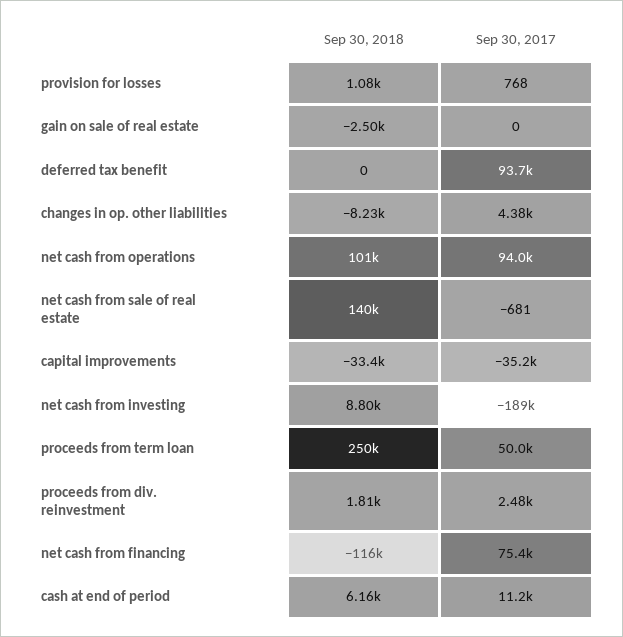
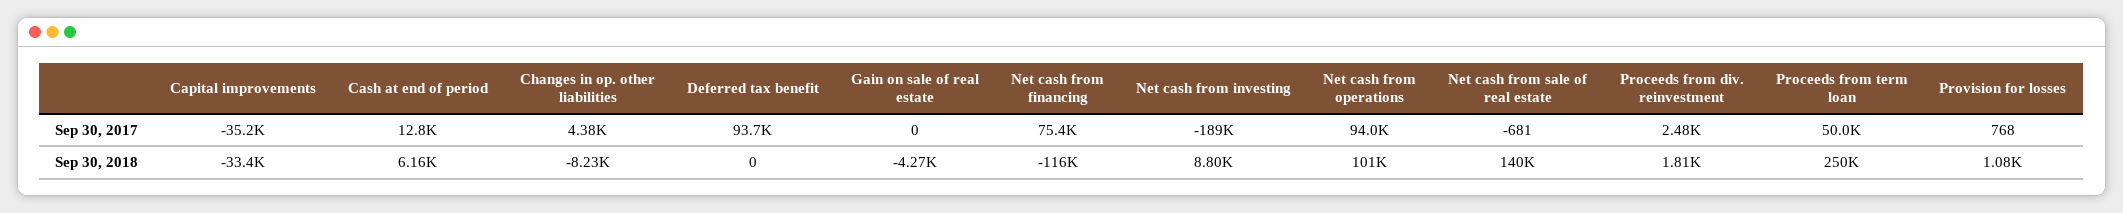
  {
    "Sep 30, 2018": {
      "provision for losses": 1080,
-     "gain on sale of real estate": -2500,
+     "gain on sale of real estate": -4270,
      "deferred tax benefit": 0,
      "changes in op. other liabilities": -8230,
      "net cash from operations": 101000,
      "net cash from sale of real estate": 140000,
      "capital improvements": -33400,
      "net cash from investing": 8800,
      "proceeds from term loan": 250000,
      "proceeds from div. reinvestment": 1810,
      "net cash from financing": -116000,
      "cash at end of period": 6160
    },
    "Sep 30, 2017": {
      "provision for losses": 768,
      "gain on sale of real estate": 0,
      "deferred tax benefit": 93700,
      "changes in op. other liabilities": 4380,
      "net cash from operations": 94000,
      "net cash from sale of real estate": -681,
      "capital improvements": -35200,
      "net cash from investing": -189000,
      "proceeds from term loan": 50000,
      "proceeds from div. reinvestment": 2480,
      "net cash from financing": 75400,
-     "cash at end of period": 11200
+     "cash at end of period": 12800
    }
  }

